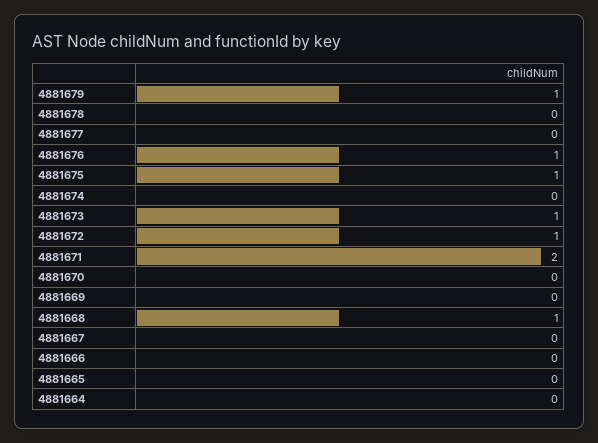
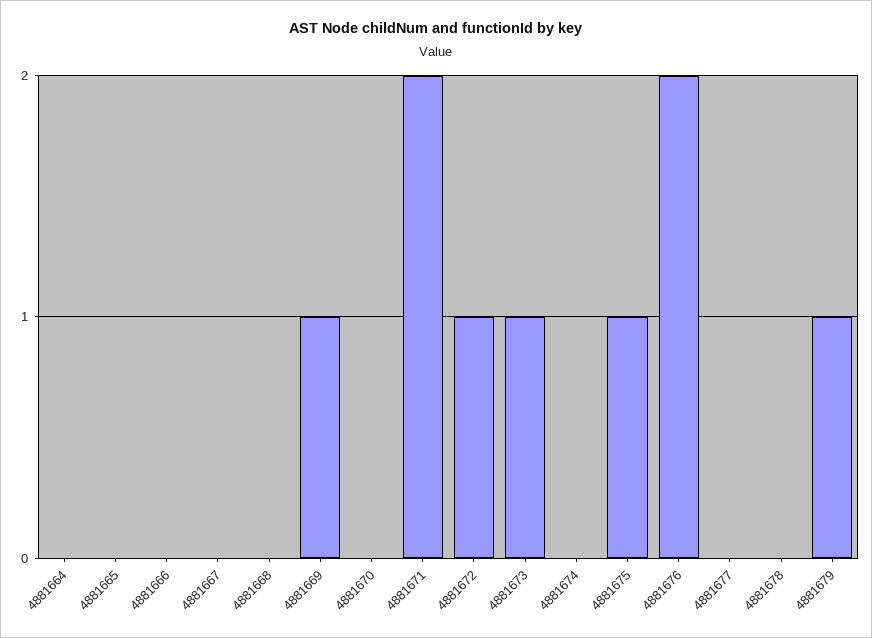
  {
    "4881679": 1,
    "4881678": 0,
    "4881677": 0,
-   "4881676": 1,
+   "4881676": 2,
    "4881675": 1,
    "4881674": 0,
    "4881673": 1,
    "4881672": 1,
    "4881671": 2,
    "4881670": 0,
-   "4881669": 0,
+   "4881669": 1,
-   "4881668": 1,
+   "4881668": 0,
    "4881667": 0,
    "4881666": 0,
    "4881665": 0,
    "4881664": 0
  }

